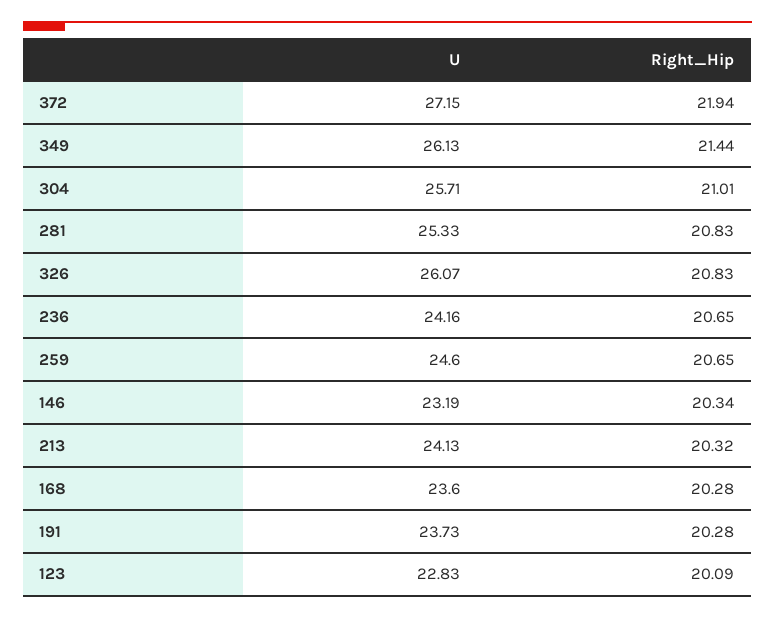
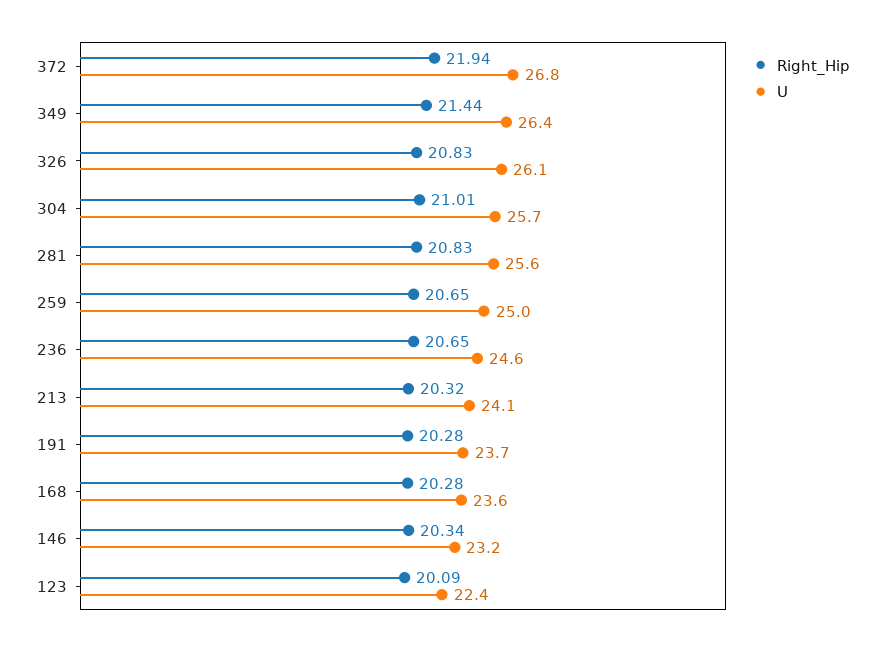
  {
    "U": {
-     "372": 27.15,
+     "372": 26.8,
-     "349": 26.13,
+     "349": 26.4,
      "304": 25.71,
-     "281": 25.33,
+     "281": 25.6,
      "326": 26.07,
-     "236": 24.16,
+     "236": 24.6,
-     "259": 24.6,
+     "259": 25,
      "146": 23.19,
      "213": 24.13,
      "168": 23.6,
      "191": 23.73,
-     "123": 22.83
+     "123": 22.4
    },
    "Right_Hip": {
      "372": 21.94,
      "349": 21.44,
      "304": 21.01,
      "281": 20.83,
      "326": 20.83,
      "236": 20.65,
      "259": 20.65,
      "146": 20.34,
      "213": 20.32,
      "168": 20.28,
      "191": 20.28,
      "123": 20.09
    }
  }

